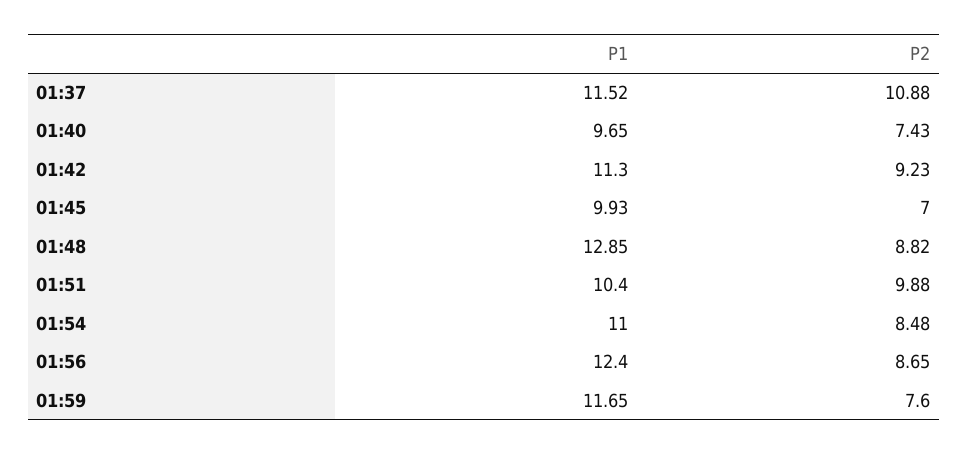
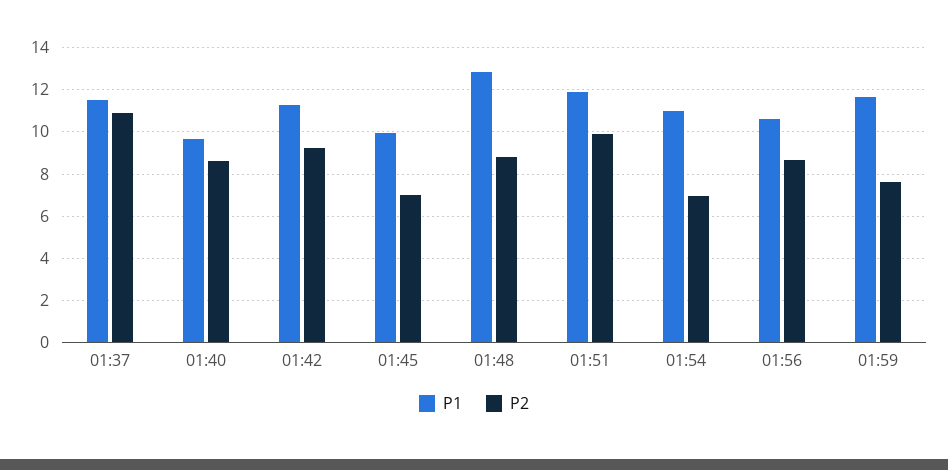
  {
    "P1": {
      "01:37": 11.52,
      "01:40": 9.65,
      "01:42": 11.3,
      "01:45": 9.93,
      "01:48": 12.85,
-     "01:51": 10.4,
+     "01:51": 12,
      "01:54": 11,
-     "01:56": 12.4,
+     "01:56": 10.5,
      "01:59": 11.65
    },
    "P2": {
      "01:37": 10.88,
-     "01:40": 7.43,
+     "01:40": 8.5,
      "01:42": 9.23,
      "01:45": 7,
      "01:48": 8.82,
      "01:51": 9.88,
-     "01:54": 8.48,
+     "01:54": 7,
      "01:56": 8.65,
      "01:59": 7.6
    }
  }

